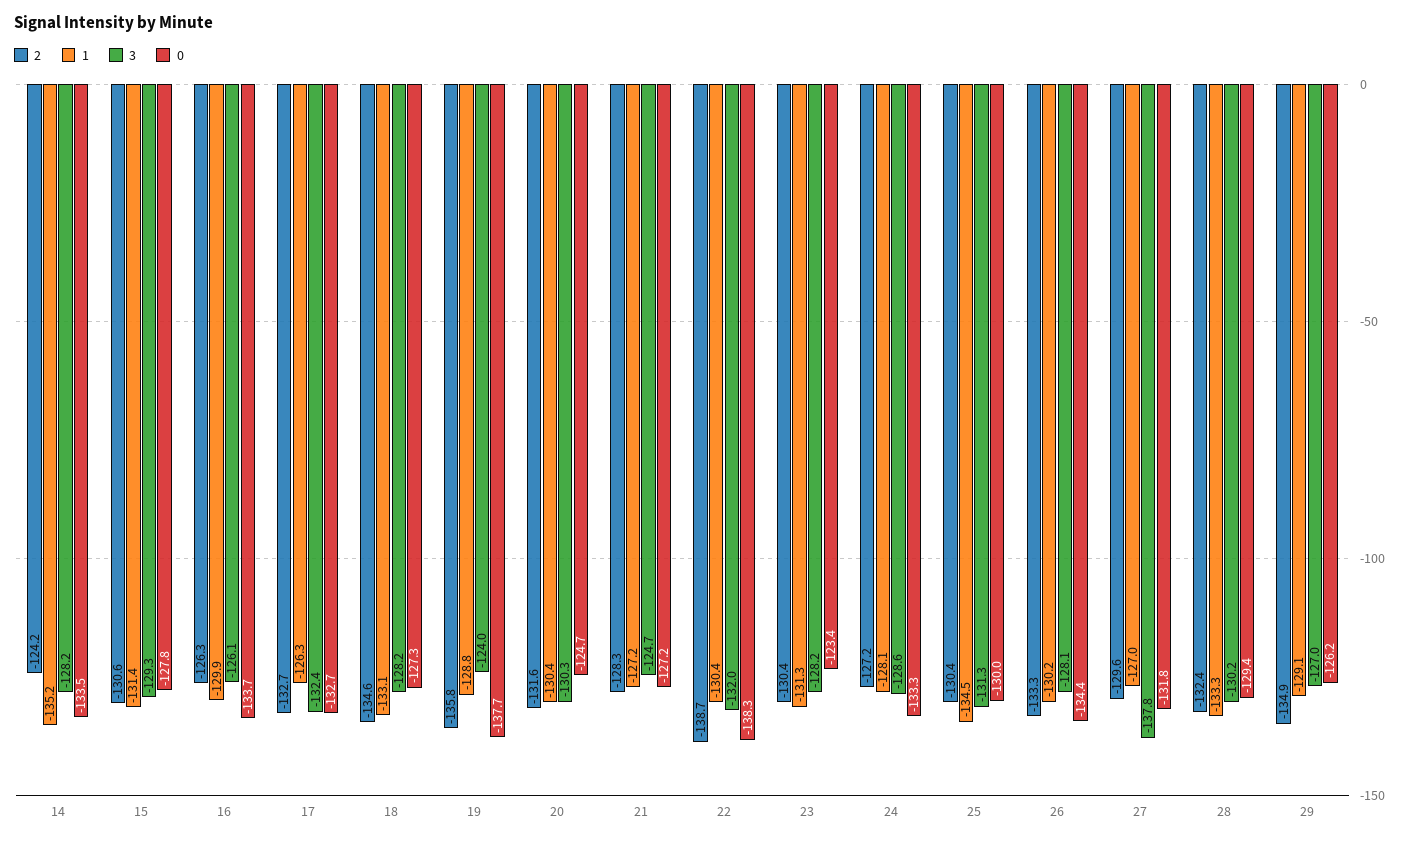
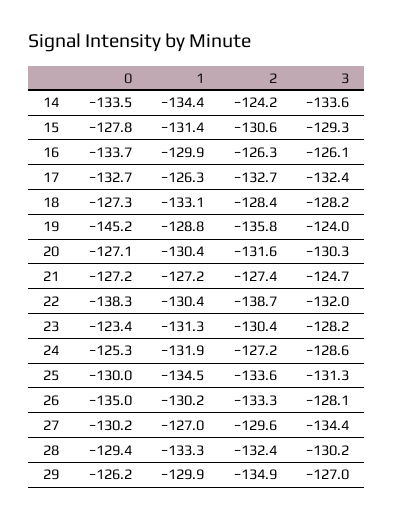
  {
    "2": {
      "14": -124.2,
      "15": -130.6,
      "16": -126.3,
      "17": -132.7,
-     "18": -134.6,
+     "18": -128.4,
      "19": -135.8,
      "20": -131.6,
-     "21": -128.3,
+     "21": -127.4,
      "22": -138.7,
      "23": -130.4,
      "24": -127.2,
-     "25": -130.4,
+     "25": -133.6,
      "26": -133.3,
      "27": -129.6,
      "28": -132.4,
      "29": -134.9
    },
    "1": {
-     "14": -135.2,
+     "14": -134.4,
      "15": -131.4,
      "16": -129.9,
      "17": -126.3,
      "18": -133.1,
      "19": -128.8,
      "20": -130.4,
      "21": -127.2,
      "22": -130.4,
      "23": -131.3,
-     "24": -128.1,
+     "24": -131.9,
      "25": -134.5,
      "26": -130.2,
      "27": -127,
      "28": -133.3,
-     "29": -129.1
+     "29": -129.9
    },
    "3": {
-     "14": -128.2,
+     "14": -133.6,
      "15": -129.3,
      "16": -126.1,
      "17": -132.4,
      "18": -128.2,
      "19": -124,
      "20": -130.3,
      "21": -124.7,
      "22": -132,
      "23": -128.2,
      "24": -128.6,
      "25": -131.3,
      "26": -128.1,
-     "27": -137.8,
+     "27": -134.4,
      "28": -130.2,
      "29": -127
    },
    "0": {
      "14": -133.5,
      "15": -127.8,
      "16": -133.7,
      "17": -132.7,
      "18": -127.3,
-     "19": -137.7,
+     "19": -145.2,
-     "20": -124.7,
+     "20": -127.1,
      "21": -127.2,
      "22": -138.3,
      "23": -123.4,
-     "24": -133.3,
+     "24": -125.3,
      "25": -130,
-     "26": -134.4,
+     "26": -135,
-     "27": -131.8,
+     "27": -130.2,
      "28": -129.4,
      "29": -126.2
    }
  }

